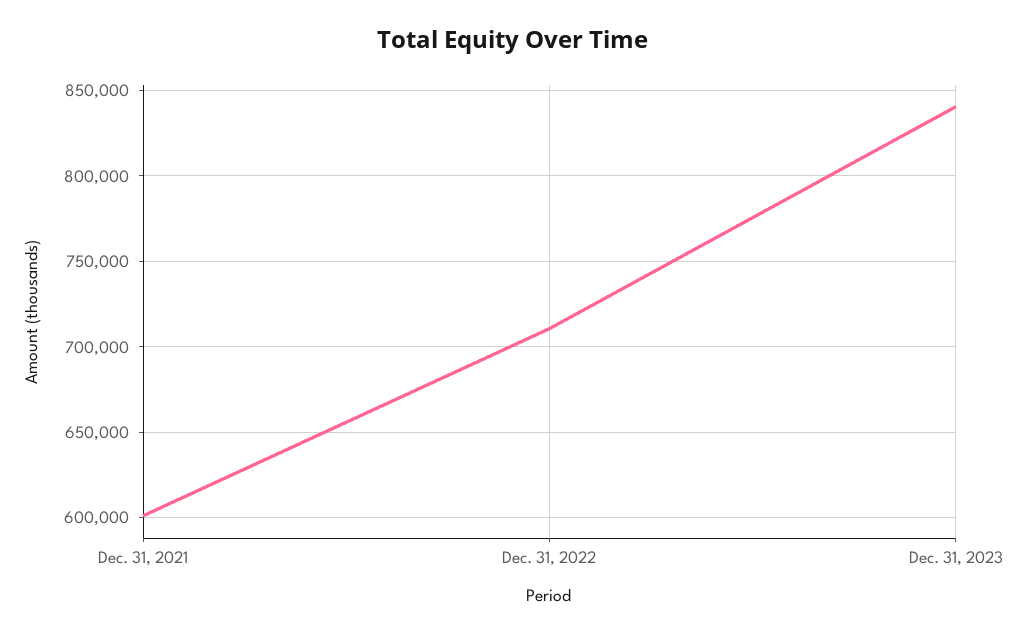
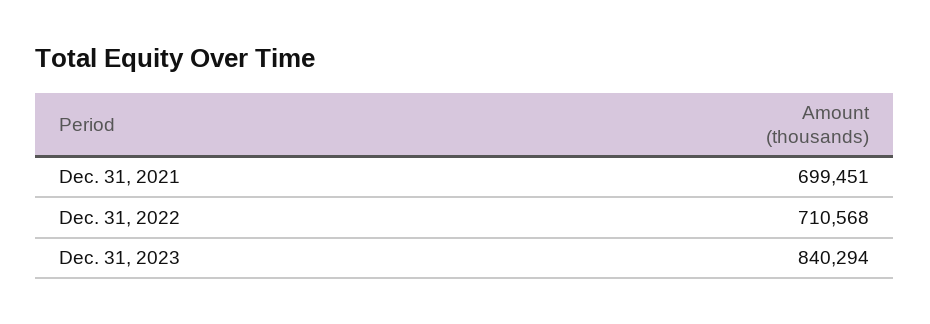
  {
-   "Dec. 31, 2021": 600000,
+   "Dec. 31, 2021": 699451,
    "Dec. 31, 2022": 710568,
    "Dec. 31, 2023": 840294
  }

